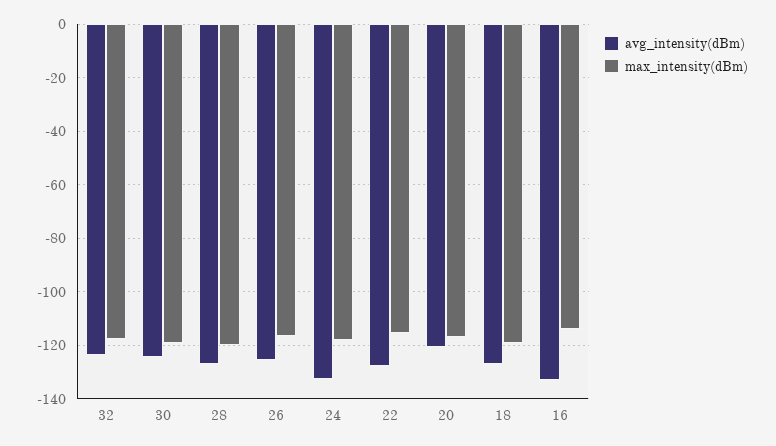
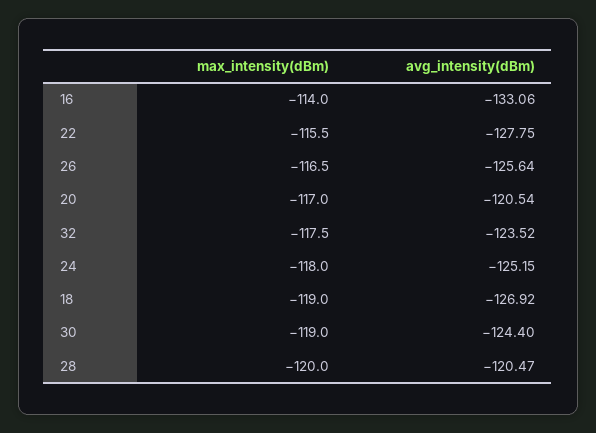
  {
    "avg_intensity(dBm)": {
      "32": -123.52,
      "30": -124.4,
-     "28": -127.5,
+     "28": -120.47,
      "26": -125.64,
-     "24": -132.5,
+     "24": -125.15,
      "22": -127.75,
      "20": -120.54,
      "18": -126.92,
      "16": -133.06
    },
    "max_intensity(dBm)": {
      "32": -117.5,
      "30": -119,
      "28": -120,
      "26": -116.5,
      "24": -118,
      "22": -115.5,
      "20": -117,
      "18": -119,
      "16": -114
    }
  }

